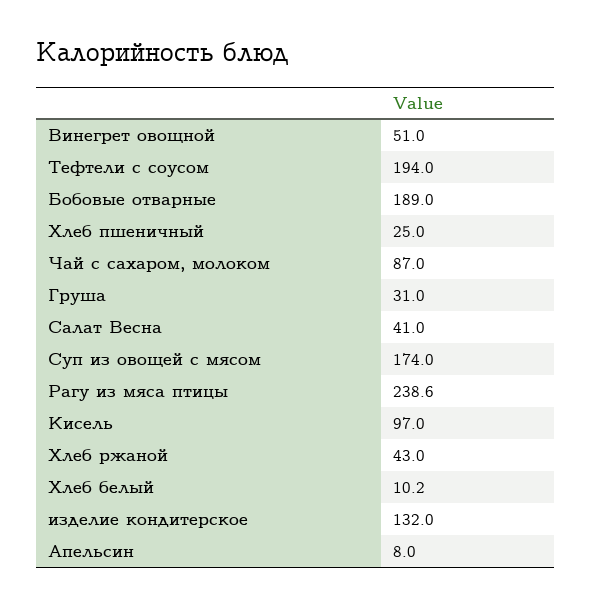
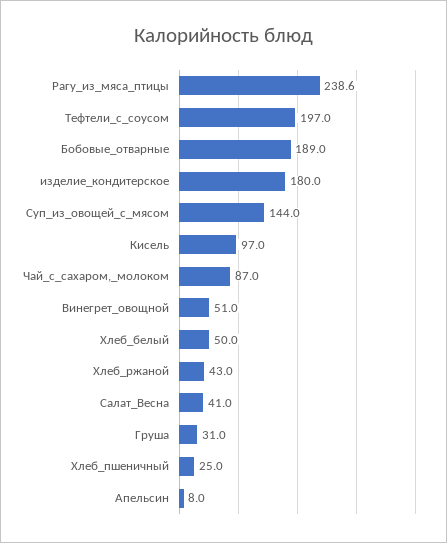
  {
    "Винегрет овощной": 51,
-   "Тефтели с соусом": 194,
+   "Тефтели с соусом": 197,
    "Бобовые отварные": 189,
    "Хлеб пшеничный": 25,
    "Чай с сахаром, молоком": 87,
    "Груша": 31,
    "Салат Весна": 41,
-   "Суп из овощей с мясом": 174,
+   "Суп из овощей с мясом": 144,
    "Рагу из мяса птицы": 238.6,
    "Кисель": 97,
    "Хлеб ржаной": 43,
-   "Хлеб белый": 10.2,
+   "Хлеб белый": 50,
-   "изделие кондитерское": 132,
+   "изделие кондитерское": 180,
    "Апельсин": 8
  }

